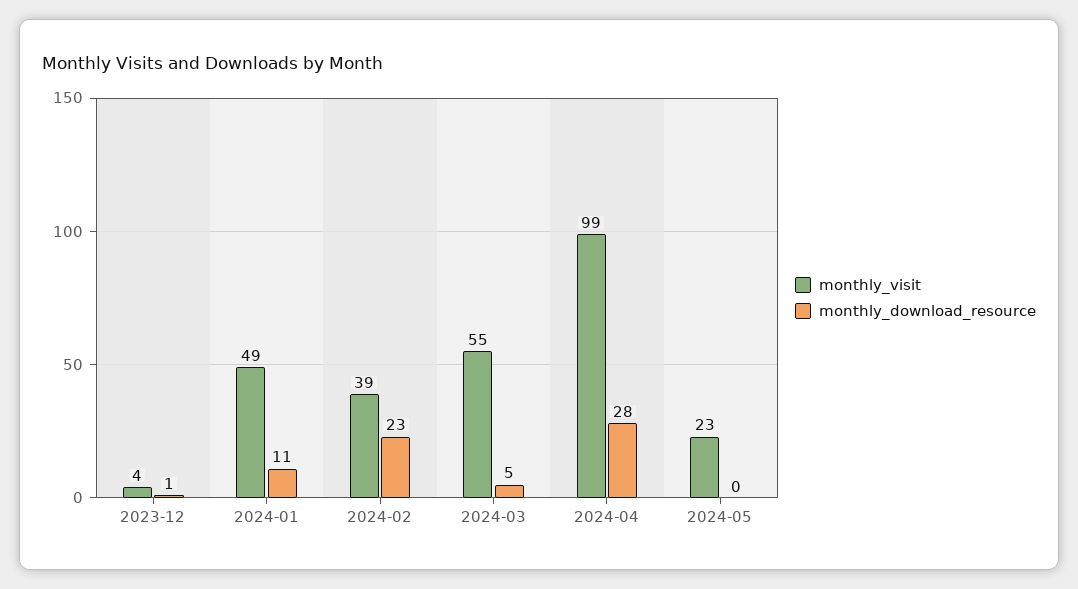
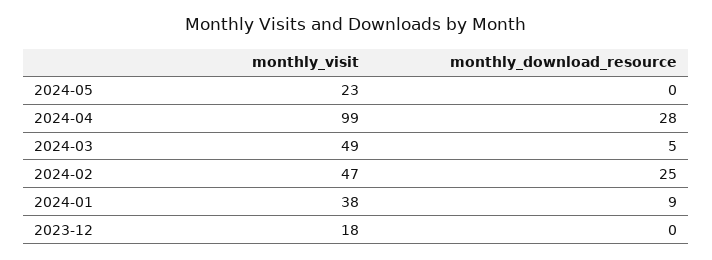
  {
    "monthly_visit": {
-     "2023-12": 4,
+     "2023-12": 18,
-     "2024-01": 49,
+     "2024-01": 38,
-     "2024-02": 39,
+     "2024-02": 47,
-     "2024-03": 55,
+     "2024-03": 49,
      "2024-04": 99,
      "2024-05": 23
    },
    "monthly_download_resource": {
-     "2023-12": 1,
+     "2023-12": 0,
-     "2024-01": 11,
+     "2024-01": 9,
-     "2024-02": 23,
+     "2024-02": 25,
      "2024-03": 5,
      "2024-04": 28,
      "2024-05": 0
    }
  }

